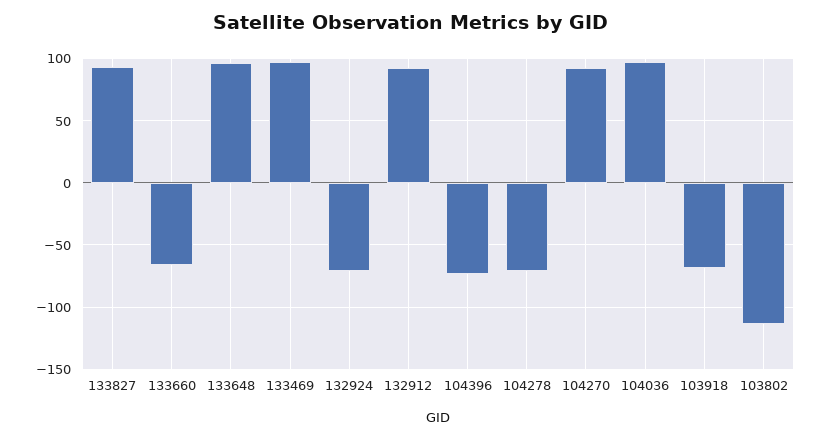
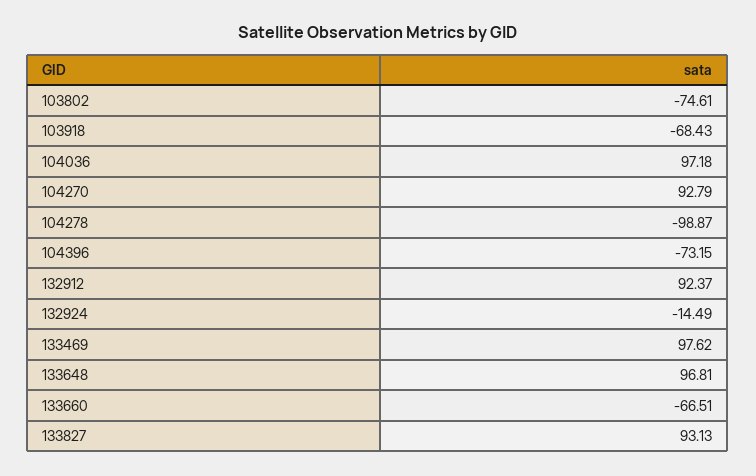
  {
    "133827": 93.13,
    "133660": -66.51,
    "133648": 96.81,
    "133469": 97.62,
-   "132924": -70,
+   "132924": -14.49,
    "132912": 92.37,
    "104396": -73.15,
-   "104278": -70,
+   "104278": -98.87,
    "104270": 92.79,
    "104036": 97.18,
    "103918": -68.43,
-   "103802": -115
+   "103802": -74.61
  }

